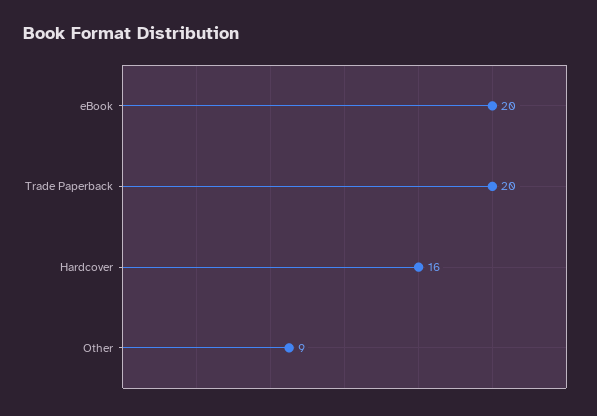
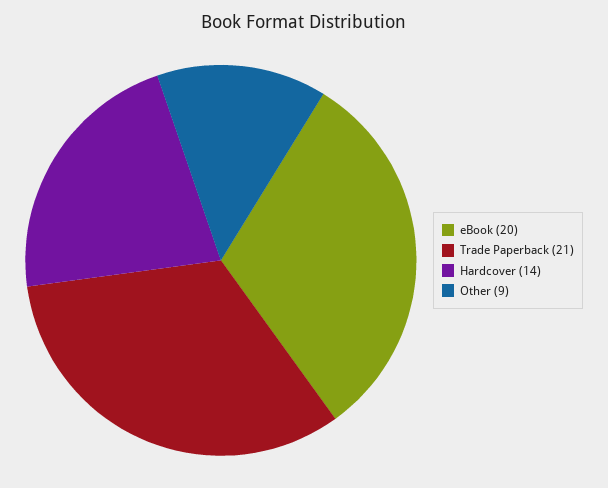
  {
    "eBook": 20,
-   "Trade Paperback": 20,
+   "Trade Paperback": 21,
-   "Hardcover": 16,
+   "Hardcover": 14,
    "Other": 9
  }

